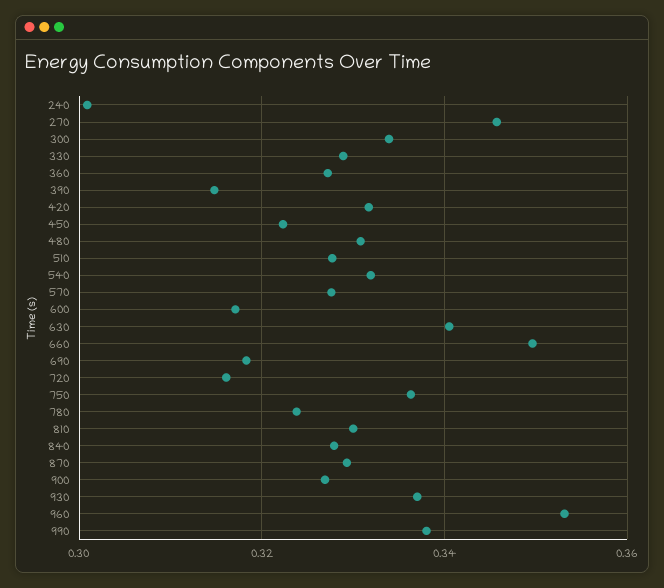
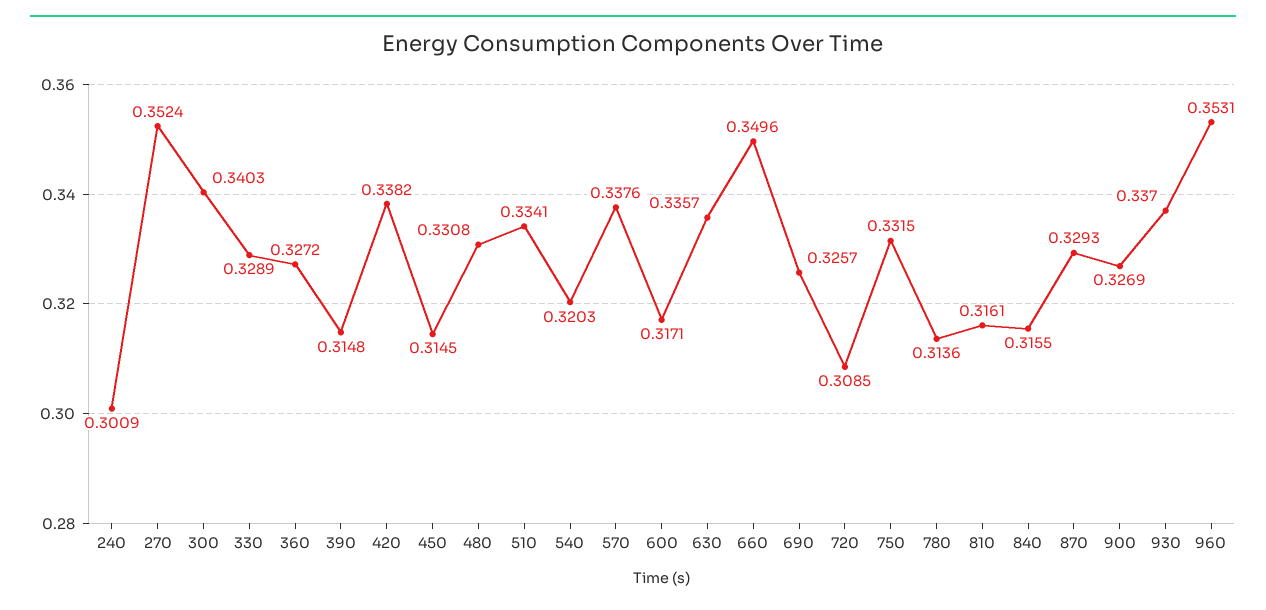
  {
    "240": 0.3009,
-   "270": 0.346,
+   "270": 0.3524,
-   "300": 0.334,
+   "300": 0.3403,
    "330": 0.3289,
    "360": 0.3272,
    "390": 0.3148,
-   "420": 0.332,
+   "420": 0.3382,
-   "450": 0.322,
+   "450": 0.3145,
    "480": 0.3308,
-   "510": 0.328,
+   "510": 0.3341,
-   "540": 0.332,
+   "540": 0.3203,
-   "570": 0.328,
+   "570": 0.3376,
    "600": 0.3171,
-   "630": 0.34,
+   "630": 0.3357,
    "660": 0.3496,
-   "690": 0.318,
+   "690": 0.3257,
-   "720": 0.316,
+   "720": 0.3085,
-   "750": 0.336,
+   "750": 0.3315,
-   "780": 0.324,
+   "780": 0.3136,
-   "810": 0.33,
+   "810": 0.3161,
-   "840": 0.328,
+   "840": 0.3155,
    "870": 0.3293,
    "900": 0.3269,
    "930": 0.337,
-   "960": 0.3531,
+   "960": 0.3531
-   "990": 0.338
  }

